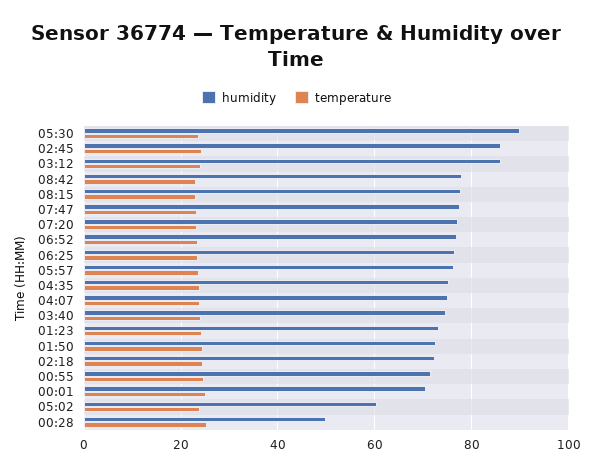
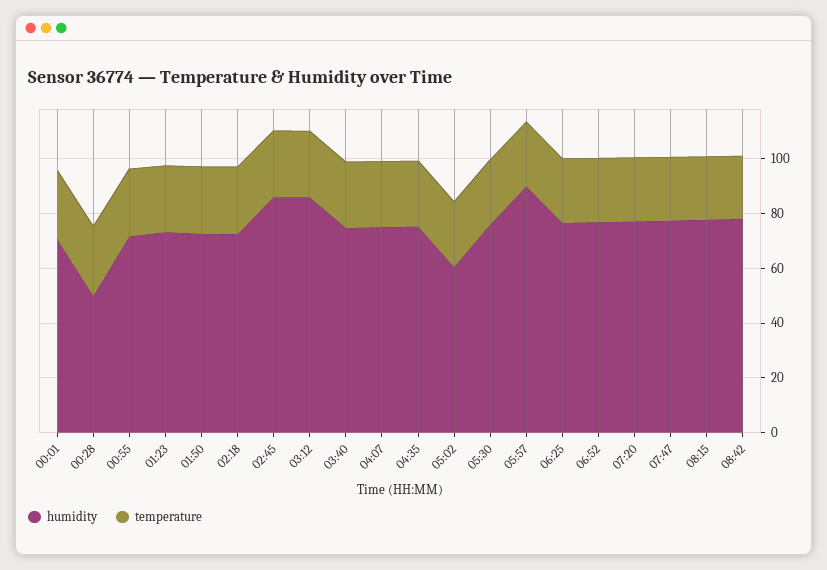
  {
    "humidity": {
-     "05:30": 90,
+     "05:30": 75,
      "02:45": 86,
      "03:12": 86,
      "08:42": 78,
      "08:15": 78,
      "07:47": 78,
      "07:20": 78,
      "06:52": 76,
      "06:25": 76,
-     "05:57": 76,
+     "05:57": 90,
      "04:35": 76,
      "04:07": 76,
      "03:40": 74,
      "01:23": 74,
      "01:50": 72,
      "02:18": 72,
      "00:55": 72,
      "00:01": 70,
      "05:02": 60,
      "00:28": 50
    },
    "temperature": {
      "05:30": 24,
      "02:45": 24,
      "03:12": 24,
      "08:42": 24,
      "08:15": 24,
      "07:47": 24,
      "07:20": 24,
      "06:52": 24,
      "06:25": 24,
      "05:57": 24,
      "04:35": 24,
      "04:07": 24,
      "03:40": 24,
      "01:23": 24,
      "01:50": 24,
      "02:18": 24,
      "00:55": 24,
      "00:01": 26,
      "05:02": 24,
      "00:28": 26
    }
  }

